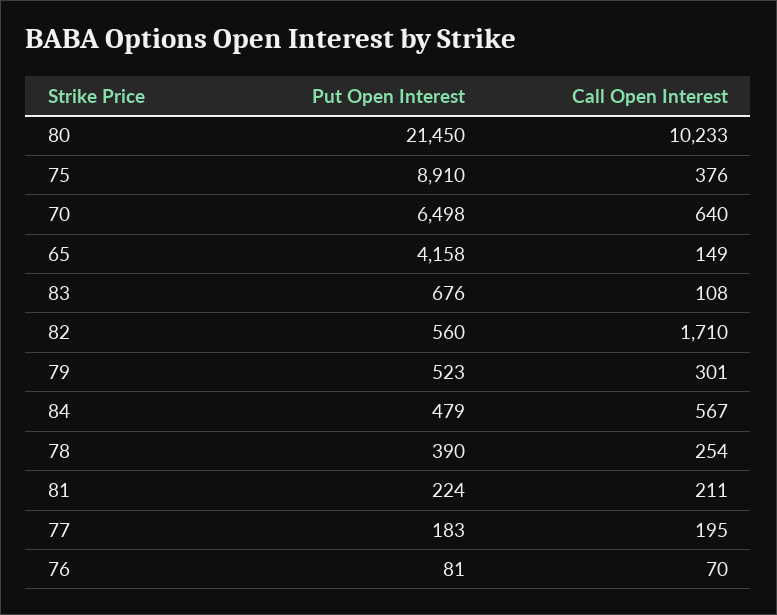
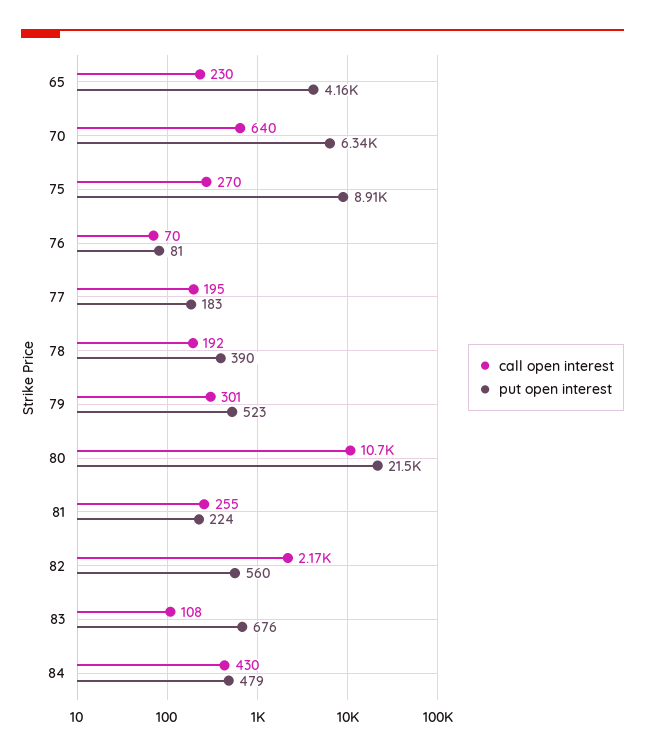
  {
    "Put Open Interest": {
      "80": 21450,
      "75": 8910,
-     "70": 6498,
+     "70": 6340,
      "65": 4158,
      "83": 676,
      "82": 560,
      "79": 523,
      "84": 479,
      "78": 390,
      "81": 224,
      "77": 183,
      "76": 81
    },
    "Call Open Interest": {
-     "80": 10233,
+     "80": 10700,
-     "75": 376,
+     "75": 270,
      "70": 640,
-     "65": 149,
+     "65": 230,
      "83": 108,
-     "82": 1710,
+     "82": 2170,
      "79": 301,
-     "84": 567,
+     "84": 430,
-     "78": 254,
+     "78": 192,
-     "81": 211,
+     "81": 255,
      "77": 195,
      "76": 70
    }
  }

